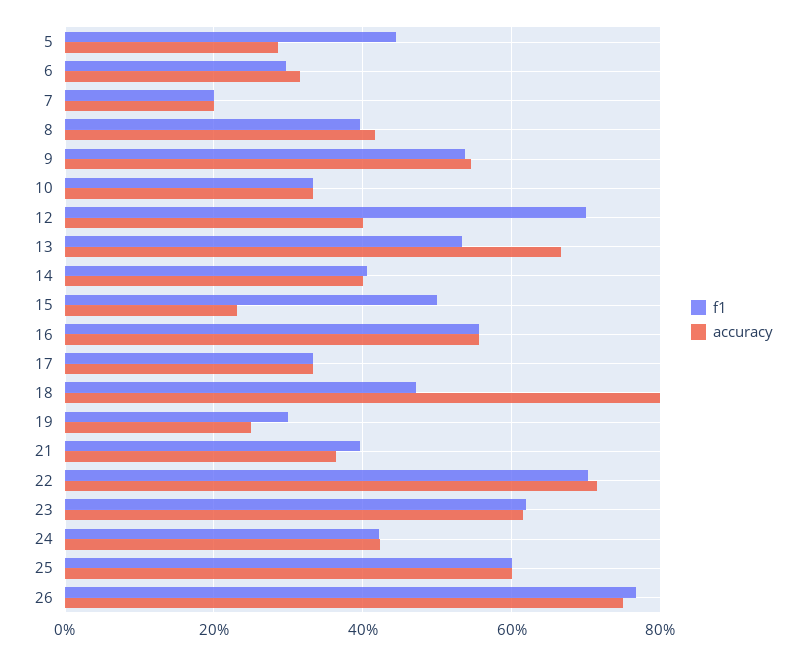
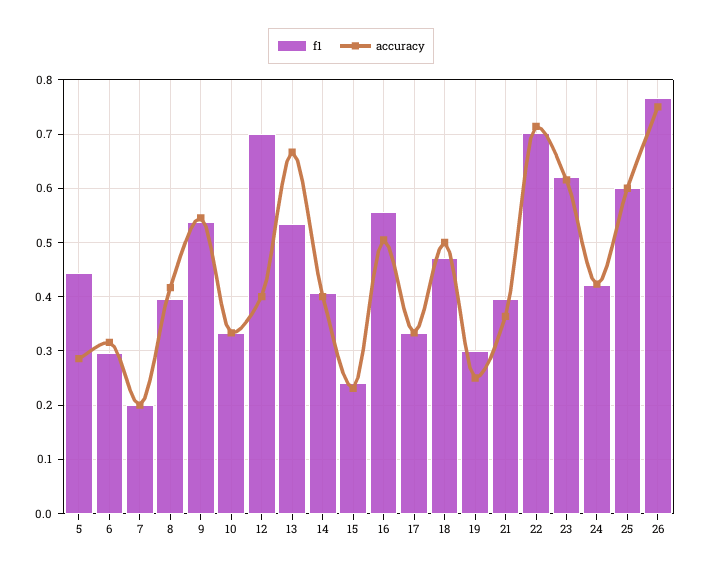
  {
    "f1": {
      "5": 0.44,
      "6": 0.3,
      "7": 0.2,
      "8": 0.4,
      "9": 0.54,
      "10": 0.34,
      "12": 0.7,
      "13": 0.54,
      "14": 0.4,
-     "15": 0.5,
+     "15": 0.24,
      "16": 0.56,
      "17": 0.34,
      "18": 0.48,
      "19": 0.3,
      "21": 0.4,
      "22": 0.7,
      "23": 0.62,
      "24": 0.42,
      "25": 0.6,
      "26": 0.76
    },
    "accuracy": {
      "5": 0.28,
      "6": 0.32,
      "7": 0.2,
      "8": 0.42,
      "9": 0.54,
      "10": 0.34,
      "12": 0.4,
      "13": 0.66,
      "14": 0.4,
      "15": 0.24,
-     "16": 0.56,
+     "16": 0.5,
      "17": 0.34,
-     "18": 0.8,
+     "18": 0.5,
      "19": 0.26,
      "21": 0.36,
      "22": 0.72,
      "23": 0.62,
      "24": 0.42,
      "25": 0.6,
      "26": 0.76
    }
  }

